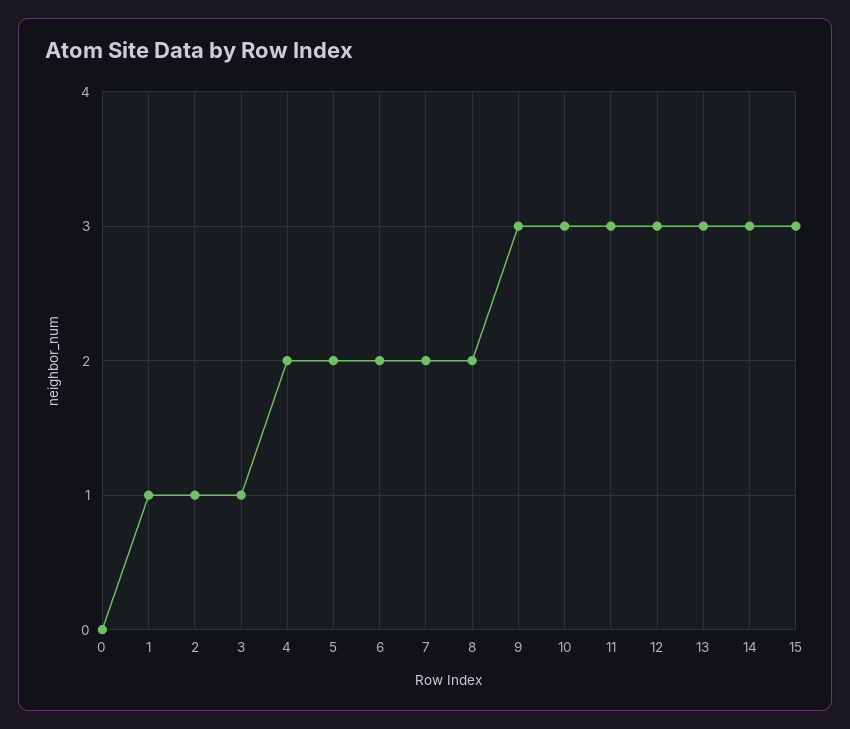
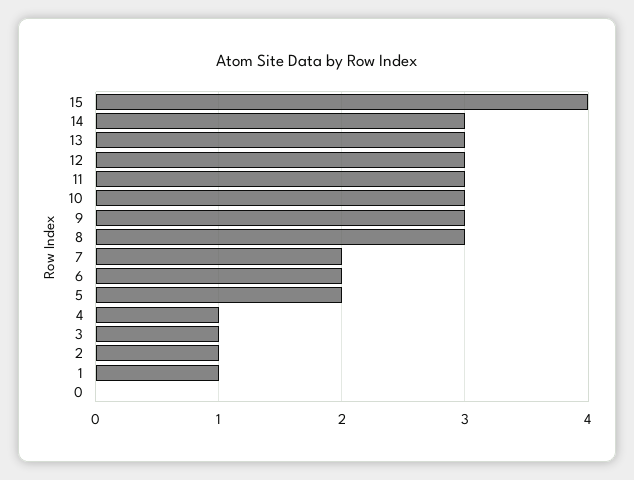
  {
    "0": 0,
    "1": 1,
    "2": 1,
    "3": 1,
-   "4": 2,
+   "4": 1,
    "5": 2,
    "6": 2,
    "7": 2,
-   "8": 2,
+   "8": 3,
    "9": 3,
    "10": 3,
    "11": 3,
    "12": 3,
    "13": 3,
    "14": 3,
-   "15": 3
+   "15": 4
  }

